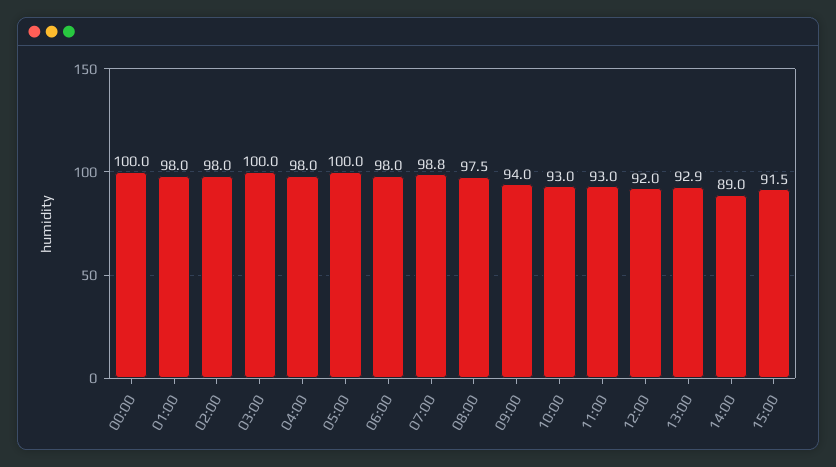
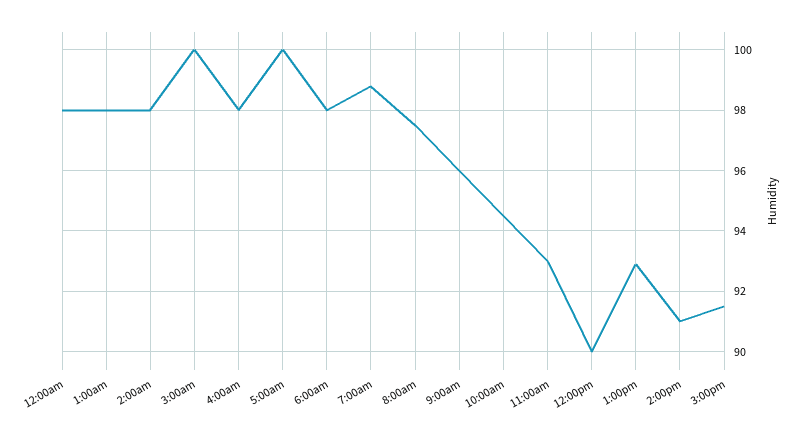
  {
-   "00:00": 100,
+   "00:00": 98,
    "01:00": 98,
    "02:00": 98,
    "03:00": 100,
    "04:00": 98,
    "05:00": 100,
    "06:00": 98,
    "07:00": 98.8,
    "08:00": 97.5,
-   "09:00": 94,
+   "09:00": 96,
-   "10:00": 93,
+   "10:00": 94.5,
    "11:00": 93,
-   "12:00": 92,
+   "12:00": 90,
    "13:00": 92.9,
-   "14:00": 89,
+   "14:00": 91,
    "15:00": 91.5
  }

